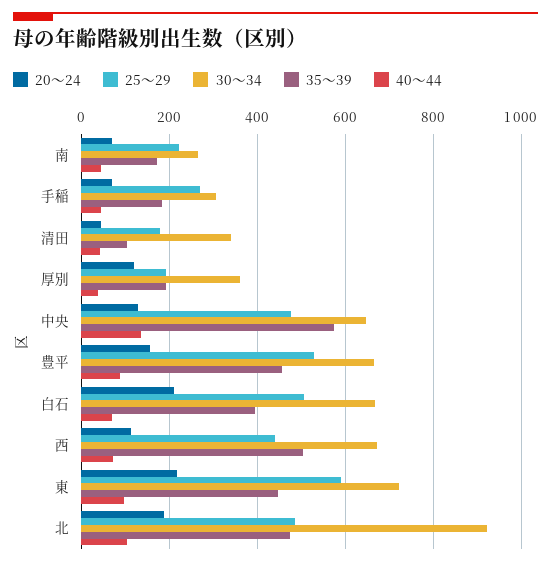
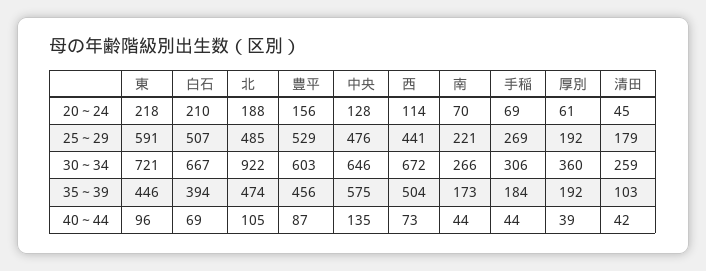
  {
    "20～24": {
      "南": 70,
      "手稲": 69,
      "清田": 45,
-     "厚別": 120,
+     "厚別": 61,
      "中央": 128,
      "豊平": 156,
      "白石": 210,
      "西": 114,
      "東": 218,
      "北": 188
    },
    "25～29": {
      "南": 221,
      "手稲": 269,
      "清田": 179,
      "厚別": 192,
      "中央": 476,
      "豊平": 529,
      "白石": 507,
      "西": 441,
      "東": 591,
      "北": 485
    },
    "30～34": {
      "南": 266,
      "手稲": 306,
-     "清田": 340,
+     "清田": 259,
      "厚別": 360,
      "中央": 646,
-     "豊平": 660,
+     "豊平": 603,
      "白石": 667,
      "西": 672,
      "東": 721,
      "北": 922
    },
    "35～39": {
      "南": 173,
      "手稲": 184,
      "清田": 103,
      "厚別": 192,
      "中央": 575,
      "豊平": 456,
      "白石": 394,
      "西": 504,
      "東": 446,
      "北": 474
    },
    "40～44": {
      "南": 44,
      "手稲": 44,
      "清田": 42,
      "厚別": 39,
      "中央": 135,
      "豊平": 87,
      "白石": 69,
      "西": 73,
      "東": 96,
      "北": 105
    }
  }

